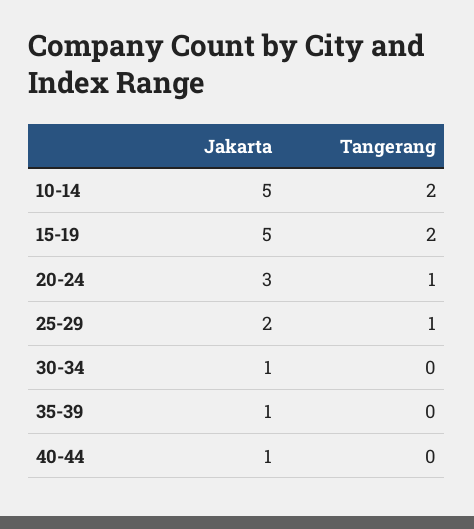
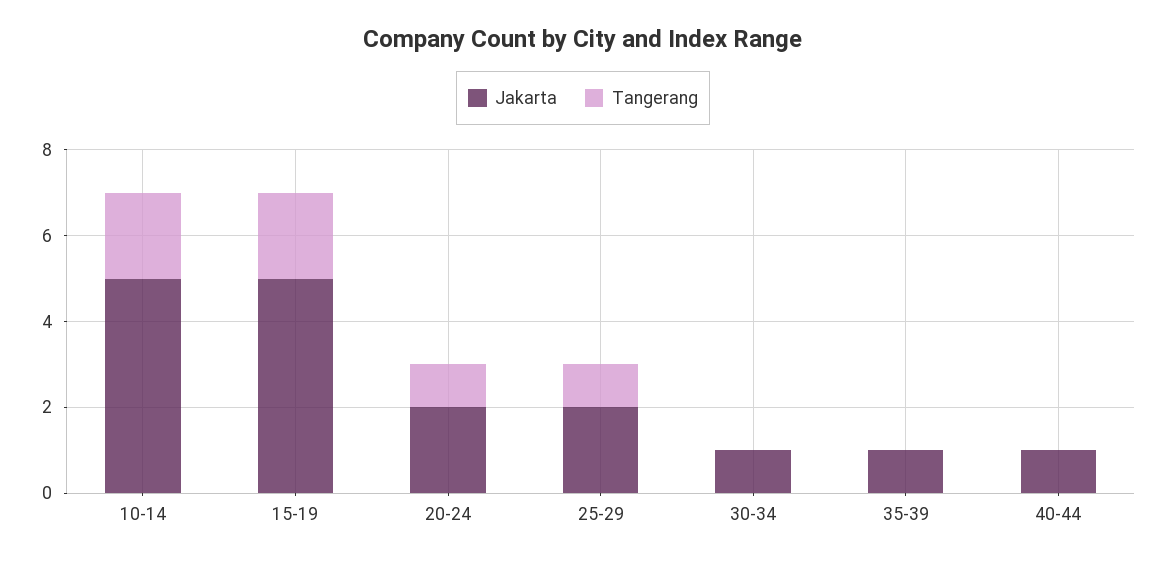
  {
    "Jakarta": {
      "10-14": 5,
      "15-19": 5,
-     "20-24": 3,
+     "20-24": 2,
      "25-29": 2,
      "30-34": 1,
      "35-39": 1,
      "40-44": 1
    },
    "Tangerang": {
      "10-14": 2,
      "15-19": 2,
      "20-24": 1,
      "25-29": 1,
      "30-34": 0,
      "35-39": 0,
      "40-44": 0
    }
  }

